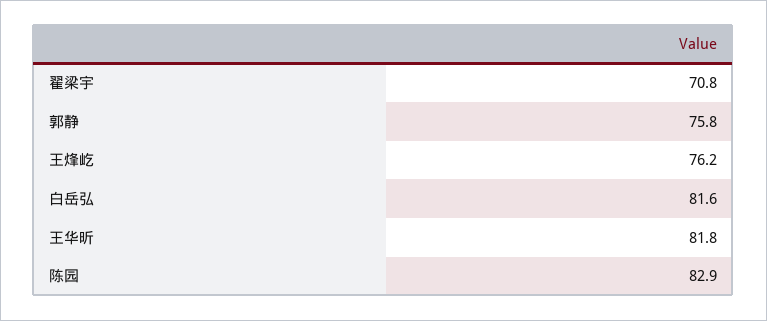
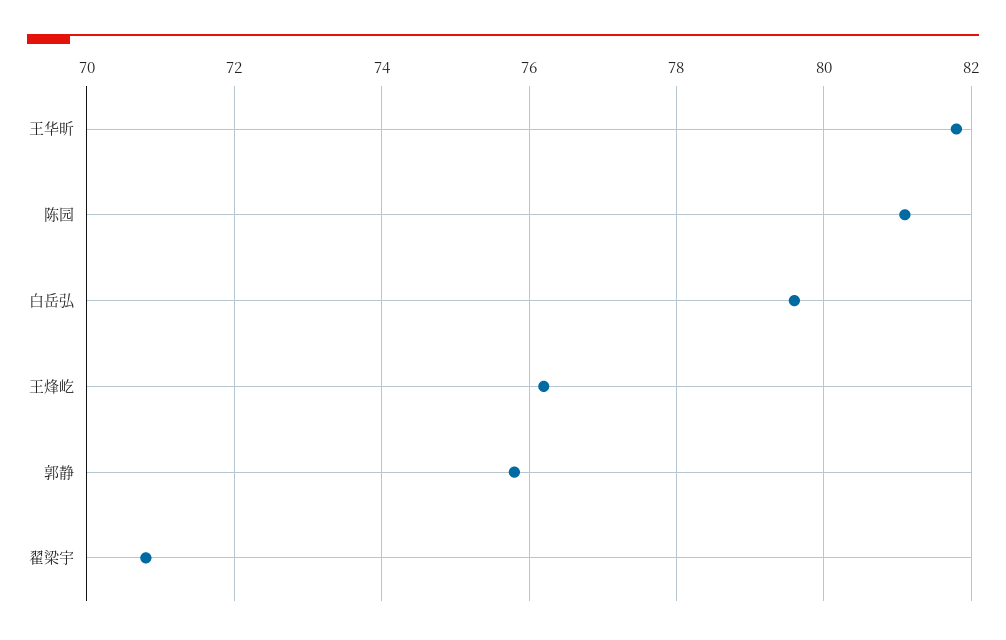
  {
    "翟梁宇": 70.8,
    "郭静": 75.8,
    "王烽屹": 76.2,
-   "白岳弘": 81.6,
+   "白岳弘": 79.5,
    "王华昕": 81.8,
-   "陈园": 82.9
+   "陈园": 81
  }

